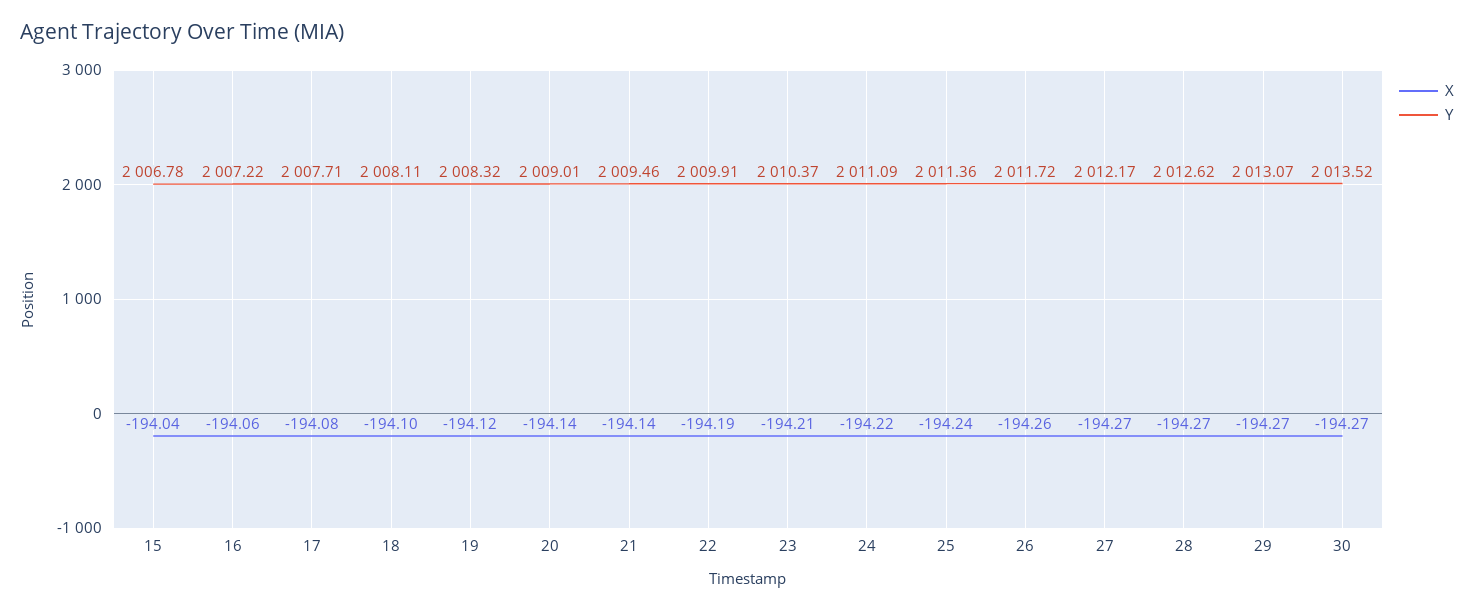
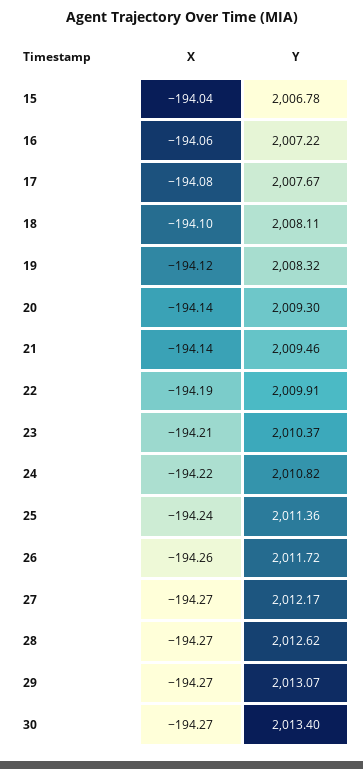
  {
    "X": {
      "15": -194.04,
      "16": -194.06,
      "17": -194.08,
      "18": -194.1,
      "19": -194.12,
      "20": -194.14,
      "21": -194.14,
      "22": -194.19,
      "23": -194.21,
      "24": -194.22,
      "25": -194.24,
      "26": -194.26,
      "27": -194.27,
      "28": -194.27,
      "29": -194.27,
      "30": -194.27
    },
    "Y": {
      "15": 2006.78,
      "16": 2007.22,
-     "17": 2007.71,
+     "17": 2007.67,
      "18": 2008.11,
      "19": 2008.32,
-     "20": 2009.01,
+     "20": 2009.3,
      "21": 2009.46,
      "22": 2009.91,
      "23": 2010.37,
-     "24": 2011.09,
+     "24": 2010.82,
      "25": 2011.36,
      "26": 2011.72,
      "27": 2012.17,
      "28": 2012.62,
      "29": 2013.07,
-     "30": 2013.52
+     "30": 2013.4
    }
  }

